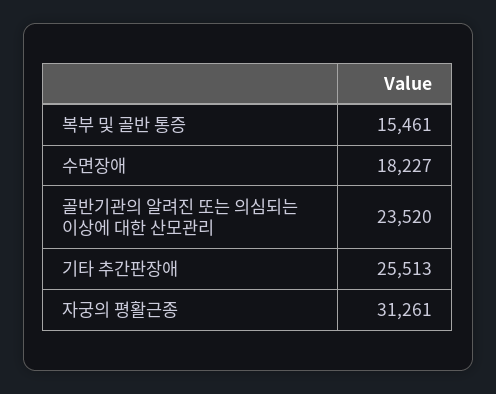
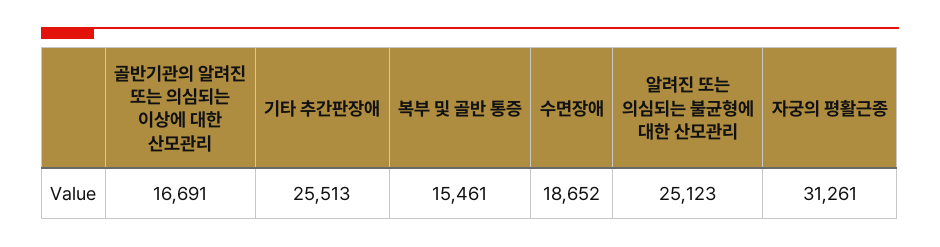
  {
    "복부 및 골반 통증": 15461,
-   "수면장애": 18227,
+   "수면장애": 18652,
-   "골반기관의 알려진 또는 의심되는 이상에 대한 산모관리": 23520,
+   "골반기관의 알려진 또는 의심되는 이상에 대한 산모관리": 16691,
    "기타 추간판장애": 25513,
-   "자궁의 평활근종": 31261
+   "자궁의 평활근종": 31261,
+   "알려진 또는 의심되는 불균형에 대한 산모관리": 25123
  }

